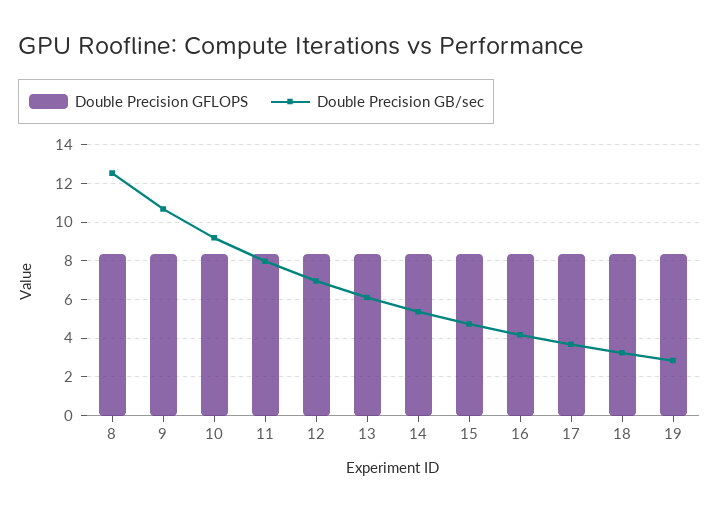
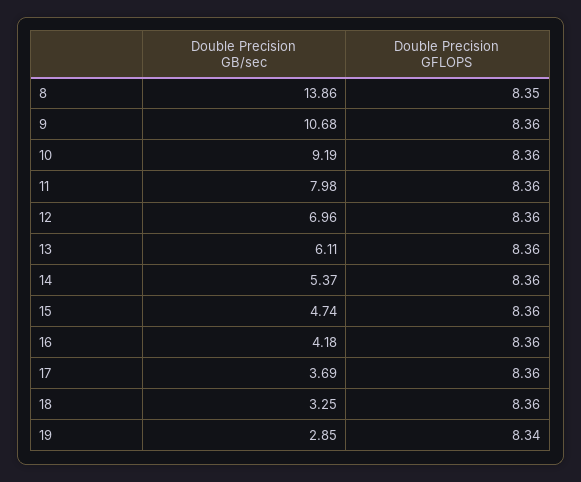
  {
    "Double Precision GFLOPS": {
      "8": 8.35,
      "9": 8.36,
      "10": 8.36,
      "11": 8.36,
      "12": 8.36,
      "13": 8.36,
      "14": 8.36,
      "15": 8.36,
      "16": 8.36,
      "17": 8.36,
      "18": 8.36,
      "19": 8.34
    },
    "Double Precision GB/sec": {
-     "8": 12.5,
+     "8": 13.86,
      "9": 10.68,
      "10": 9.19,
      "11": 7.98,
      "12": 6.96,
      "13": 6.11,
      "14": 5.37,
      "15": 4.74,
      "16": 4.18,
      "17": 3.69,
      "18": 3.25,
      "19": 2.85
    }
  }

